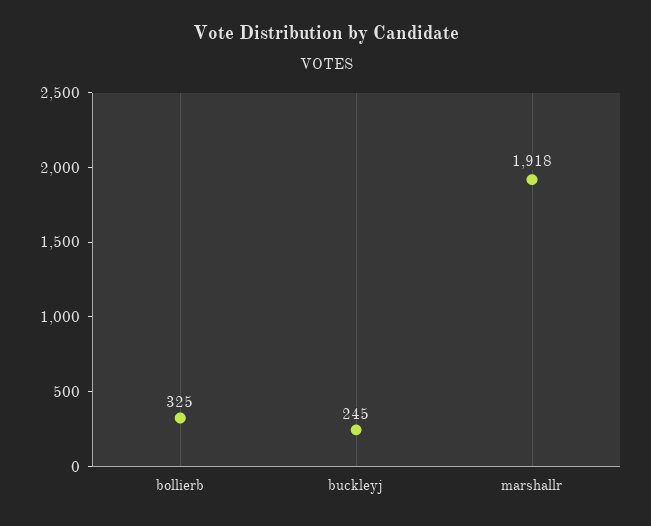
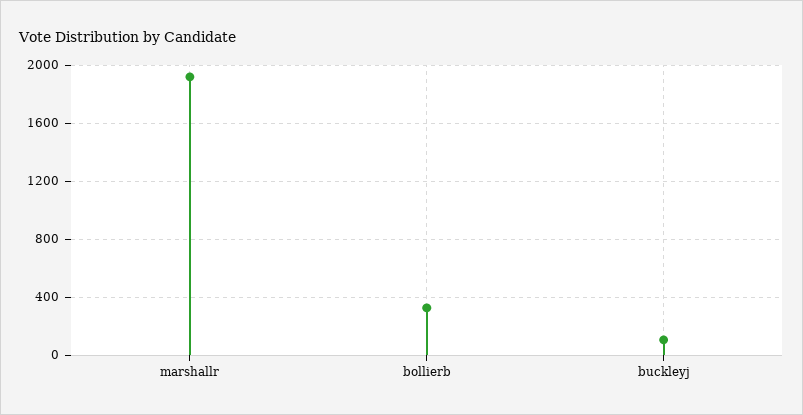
  {
    "bollierb": 325,
-   "buckleyj": 245,
+   "buckleyj": 100,
    "marshallr": 1918
  }

